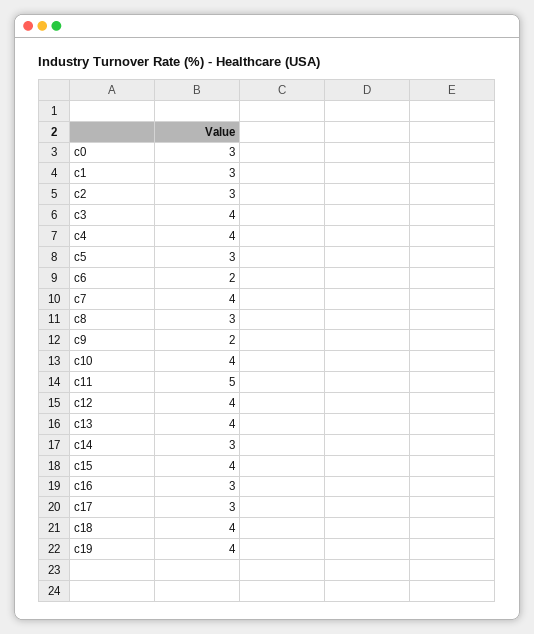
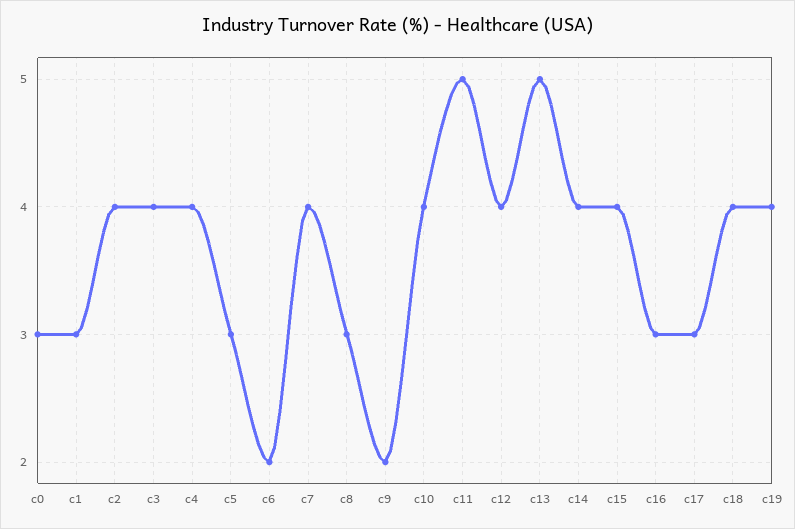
  {
    "c0": 3,
    "c1": 3,
-   "c2": 3,
+   "c2": 4,
    "c3": 4,
    "c4": 4,
    "c5": 3,
    "c6": 2,
    "c7": 4,
    "c8": 3,
    "c9": 2,
    "c10": 4,
    "c11": 5,
    "c12": 4,
-   "c13": 4,
+   "c13": 5,
-   "c14": 3,
+   "c14": 4,
    "c15": 4,
    "c16": 3,
    "c17": 3,
    "c18": 4,
    "c19": 4
  }

